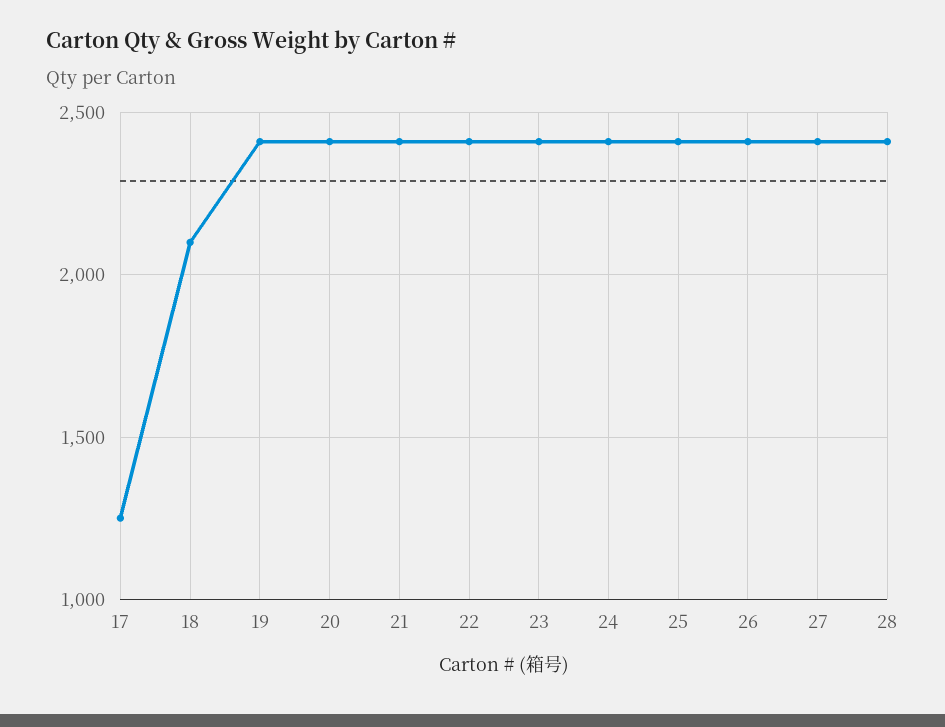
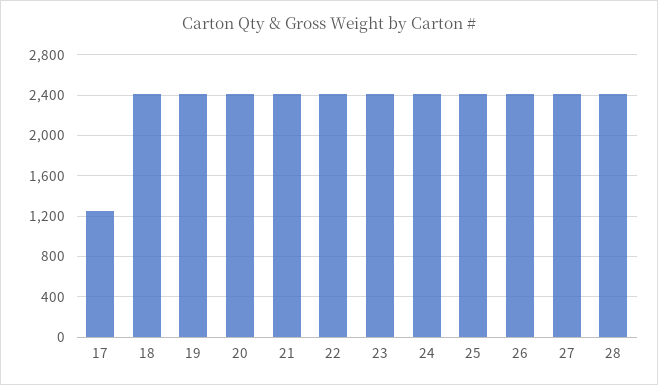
  {
    "17": 1250,
-   "18": 2100,
+   "18": 2400,
    "19": 2400,
    "20": 2400,
    "21": 2400,
    "22": 2400,
    "23": 2400,
    "24": 2400,
    "25": 2400,
    "26": 2400,
    "27": 2400,
    "28": 2400
  }

